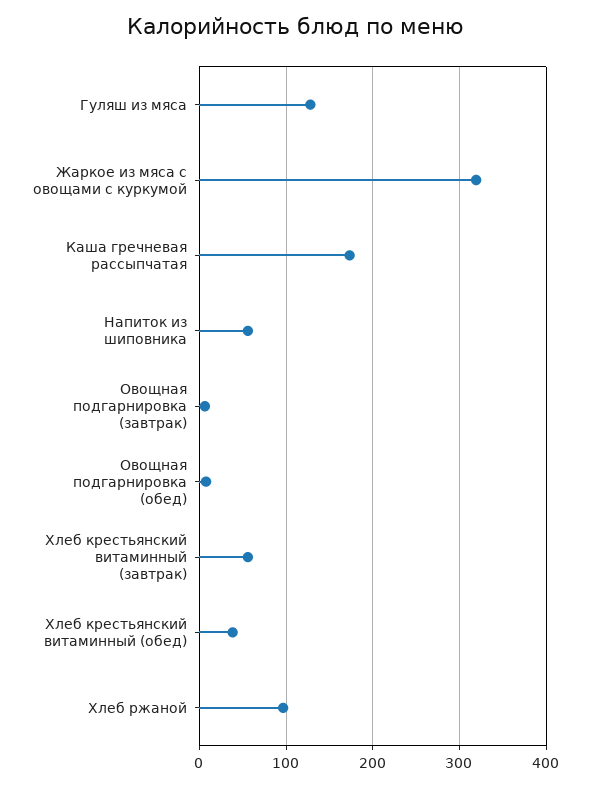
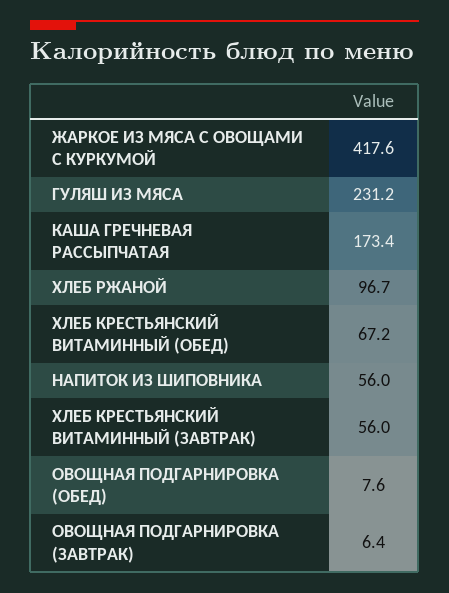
  {
-   "Гуляш из мяса": 130,
+   "Гуляш из мяса": 231.2,
-   "Жаркое из мяса с овощами с куркумой": 320,
+   "Жаркое из мяса с овощами с куркумой": 417.6,
    "Каша гречневая рассыпчатая": 173.4,
    "Напиток из шиповника": 56,
    "Овощная подгарнировка (завтрак)": 6.4,
    "Овощная подгарнировка (обед)": 7.6,
    "Хлеб крестьянский витаминный (завтрак)": 56,
-   "Хлеб крестьянский витаминный (обед)": 40,
+   "Хлеб крестьянский витаминный (обед)": 67.2,
    "Хлеб ржаной": 96.7
  }

